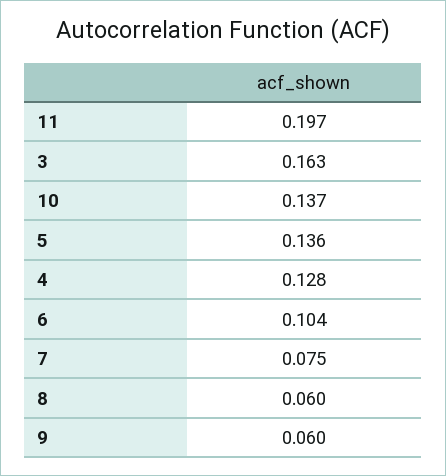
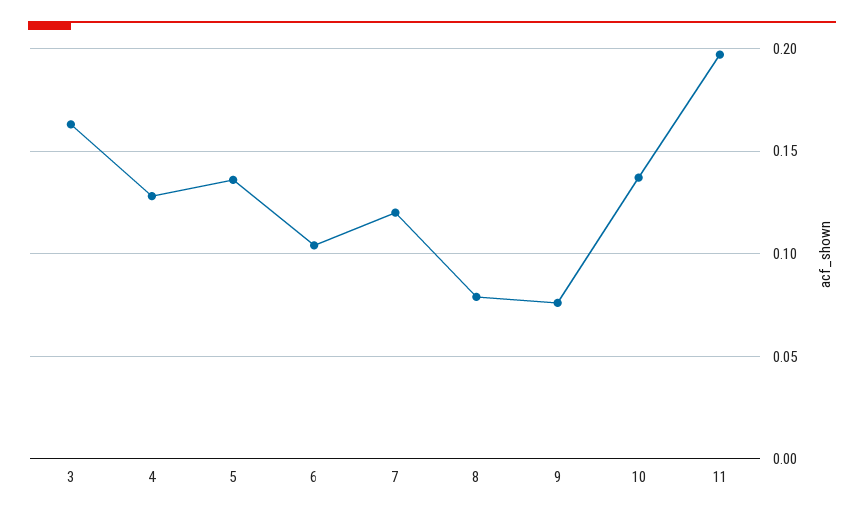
  {
    "11": 0.197,
    "3": 0.163,
    "10": 0.137,
    "5": 0.136,
    "4": 0.128,
    "6": 0.104,
-   "7": 0.075,
+   "7": 0.12,
-   "8": 0.06,
+   "8": 0.08,
-   "9": 0.06
+   "9": 0.075
  }

